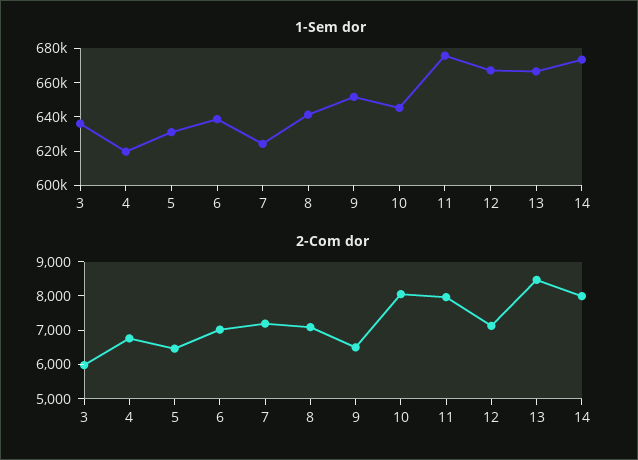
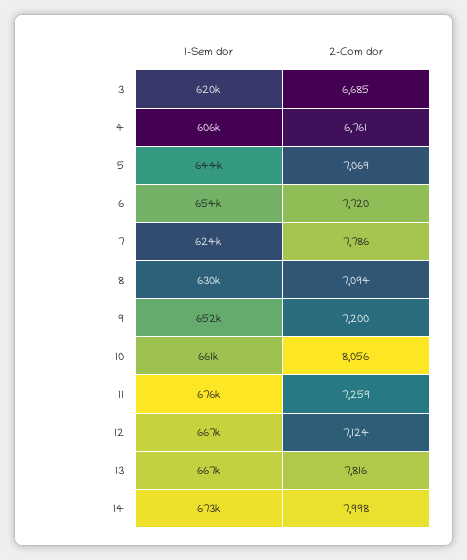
  {
    "1-Sem dor": {
-     "3": 635000,
+     "3": 620000,
-     "4": 620000,
+     "4": 606000,
-     "5": 630000,
+     "5": 644000,
-     "6": 640000,
+     "6": 654000,
      "7": 624000,
-     "8": 640000,
+     "8": 630000,
      "9": 652000,
-     "10": 645000,
+     "10": 661000,
      "11": 676000,
      "12": 667000,
      "13": 667000,
      "14": 673000
    },
    "2-Com dor": {
-     "3": 6000,
+     "3": 6685,
      "4": 6761,
-     "5": 6500,
+     "5": 7069,
-     "6": 7000,
+     "6": 7720,
-     "7": 7250,
+     "7": 7786,
      "8": 7094,
-     "9": 6500,
+     "9": 7200,
      "10": 8056,
-     "11": 8000,
+     "11": 7259,
      "12": 7124,
-     "13": 8500,
+     "13": 7816,
      "14": 7998
    }
  }

